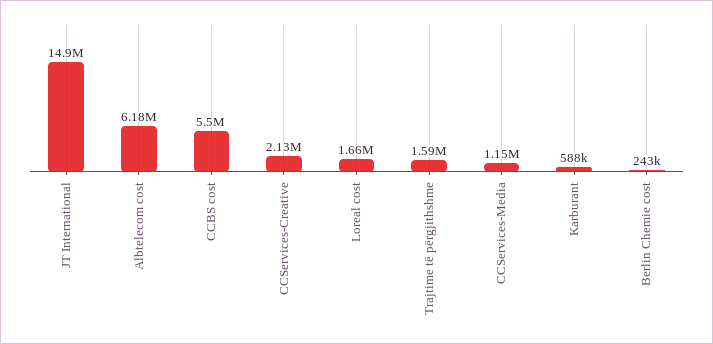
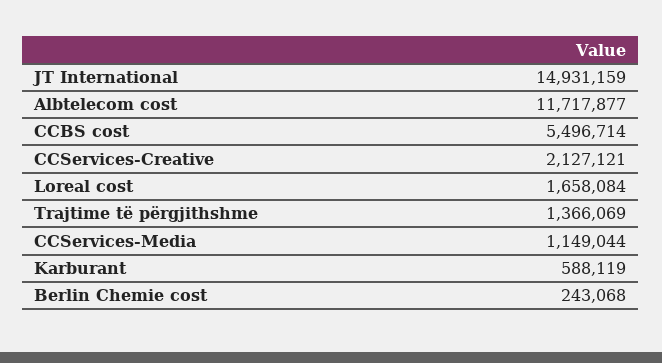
  {
    "JT International": 14931159,
-   "Albtelecom cost": 6180000,
+   "Albtelecom cost": 11717877,
    "CCBS cost": 5496714,
    "CCServices-Creative": 2127121,
    "Loreal cost": 1658084,
-   "Trajtime të përgjithshme": 1590000,
+   "Trajtime të përgjithshme": 1366069,
    "CCServices-Media": 1149044,
    "Karburant": 588119,
    "Berlin Chemie cost": 243068
  }

